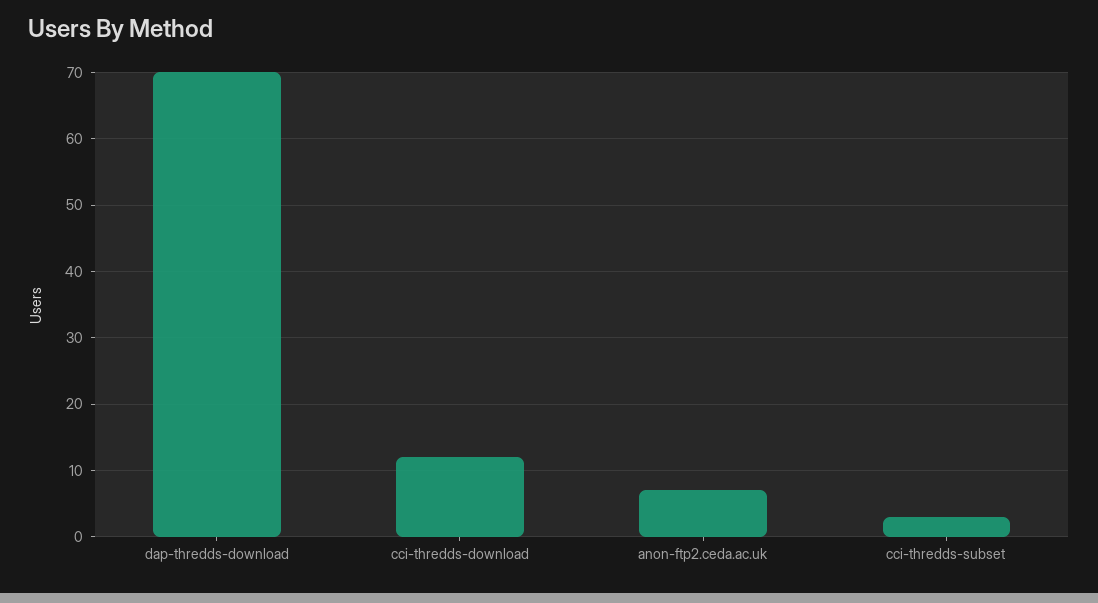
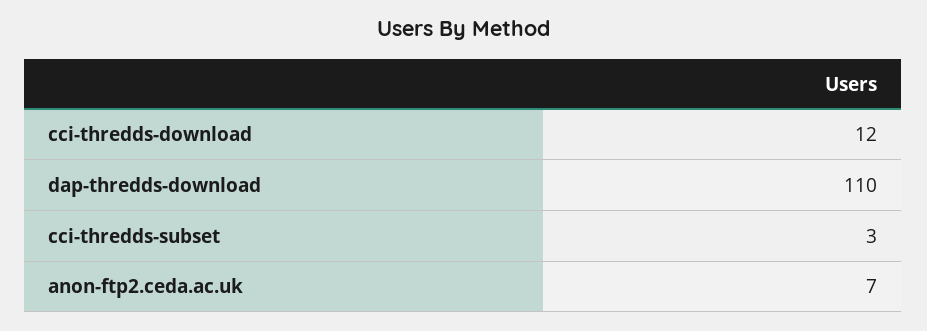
  {
-   "dap-thredds-download": 70,
+   "dap-thredds-download": 110,
    "cci-thredds-download": 12,
    "anon-ftp2.ceda.ac.uk": 7,
    "cci-thredds-subset": 3
  }

